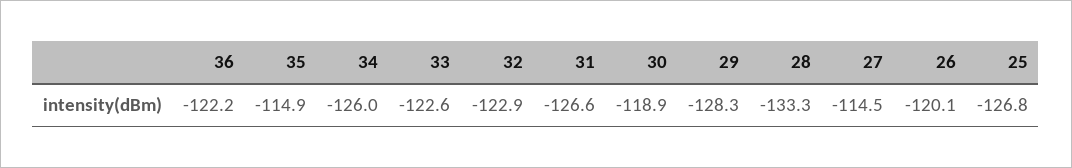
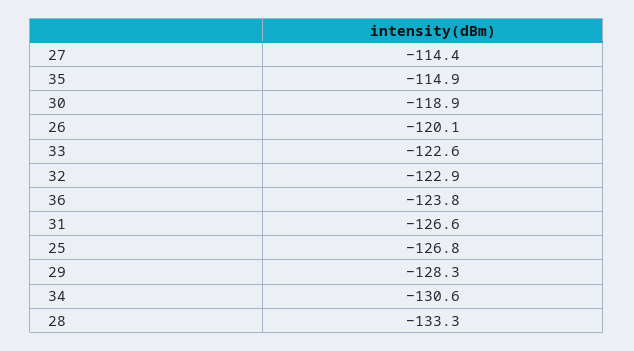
  {
-   "36": -122.2,
+   "36": -123.8,
    "35": -114.9,
-   "34": -126,
+   "34": -130.6,
    "33": -122.6,
    "32": -122.9,
    "31": -126.6,
    "30": -118.9,
    "29": -128.3,
    "28": -133.3,
-   "27": -114.5,
+   "27": -114.4,
    "26": -120.1,
    "25": -126.8
  }

